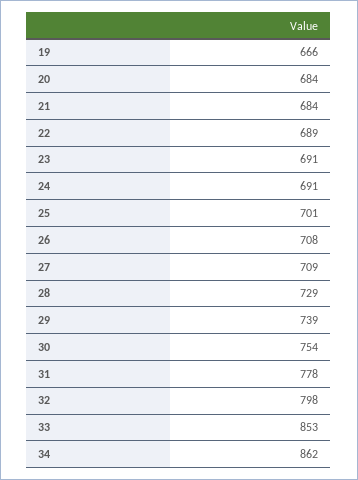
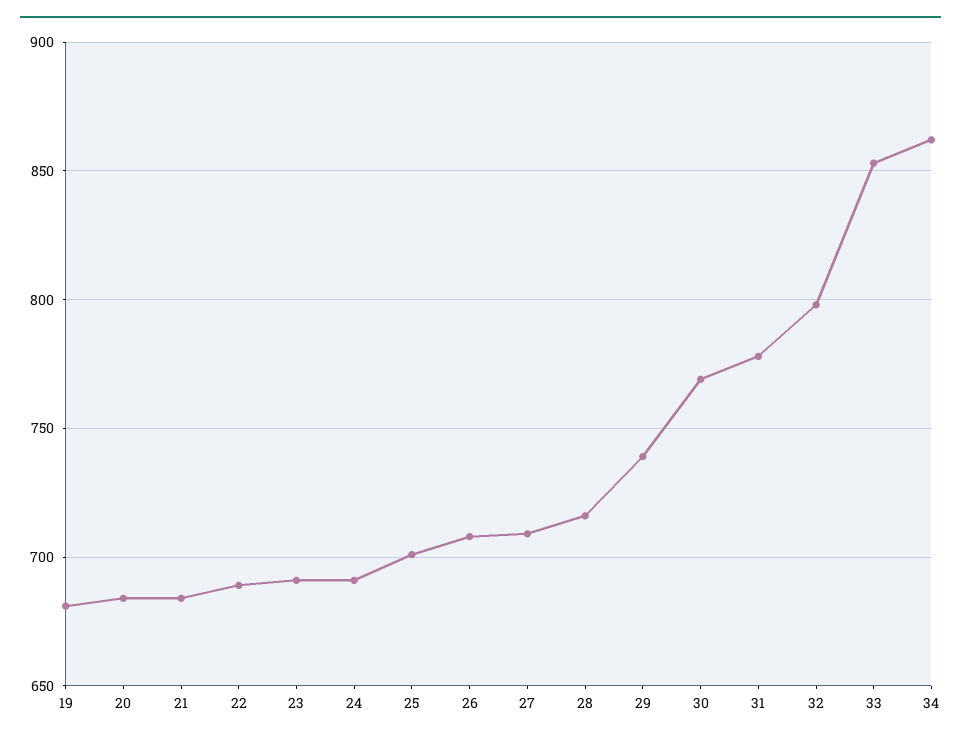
  {
-   "19": 666,
+   "19": 680,
    "20": 684,
    "21": 684,
    "22": 689,
    "23": 691,
    "24": 691,
    "25": 701,
    "26": 708,
    "27": 709,
-   "28": 729,
+   "28": 715,
    "29": 739,
-   "30": 754,
+   "30": 770,
    "31": 778,
    "32": 798,
    "33": 853,
    "34": 862
  }

